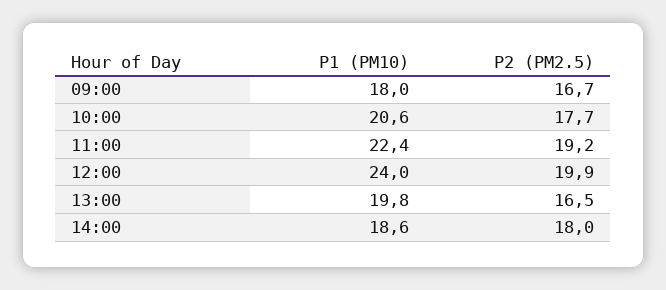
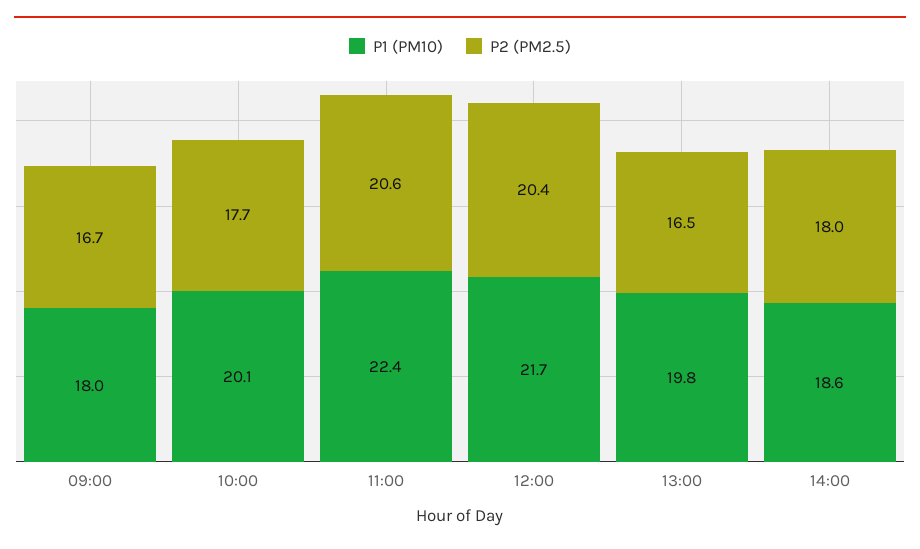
  {
    "P1 (PM10)": {
      "09:00": 18,
-     "10:00": 20.6,
+     "10:00": 20.1,
      "11:00": 22.4,
-     "12:00": 24,
+     "12:00": 21.7,
      "13:00": 19.8,
      "14:00": 18.6
    },
    "P2 (PM2.5)": {
      "09:00": 16.7,
      "10:00": 17.7,
-     "11:00": 19.2,
+     "11:00": 20.6,
-     "12:00": 19.9,
+     "12:00": 20.4,
      "13:00": 16.5,
      "14:00": 18
    }
  }

